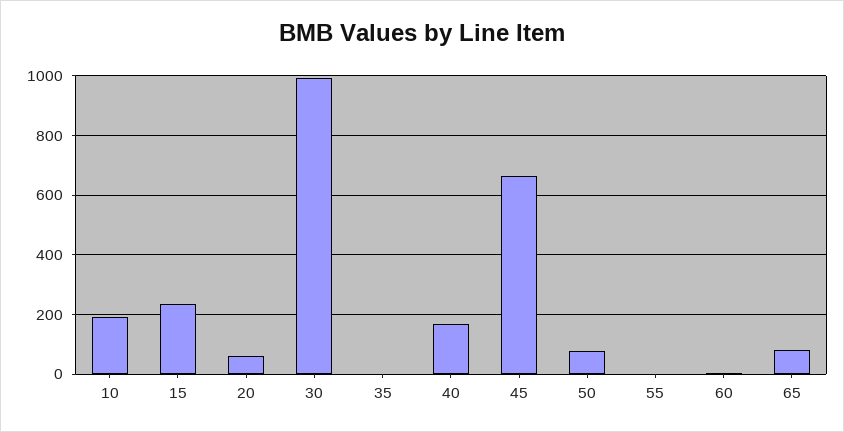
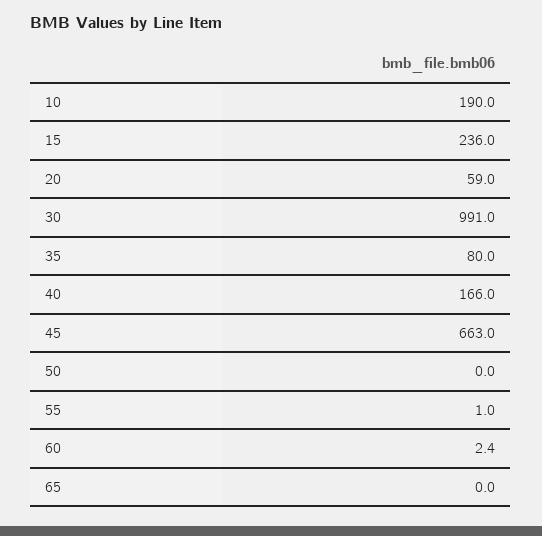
  {
    "10": 190,
    "15": 236,
    "20": 59,
    "30": 991,
-   "35": 0,
+   "35": 80,
    "40": 166,
    "45": 663,
-   "50": 75,
+   "50": 0,
    "55": 1,
    "60": 2.4,
-   "65": 75
+   "65": 0
  }

